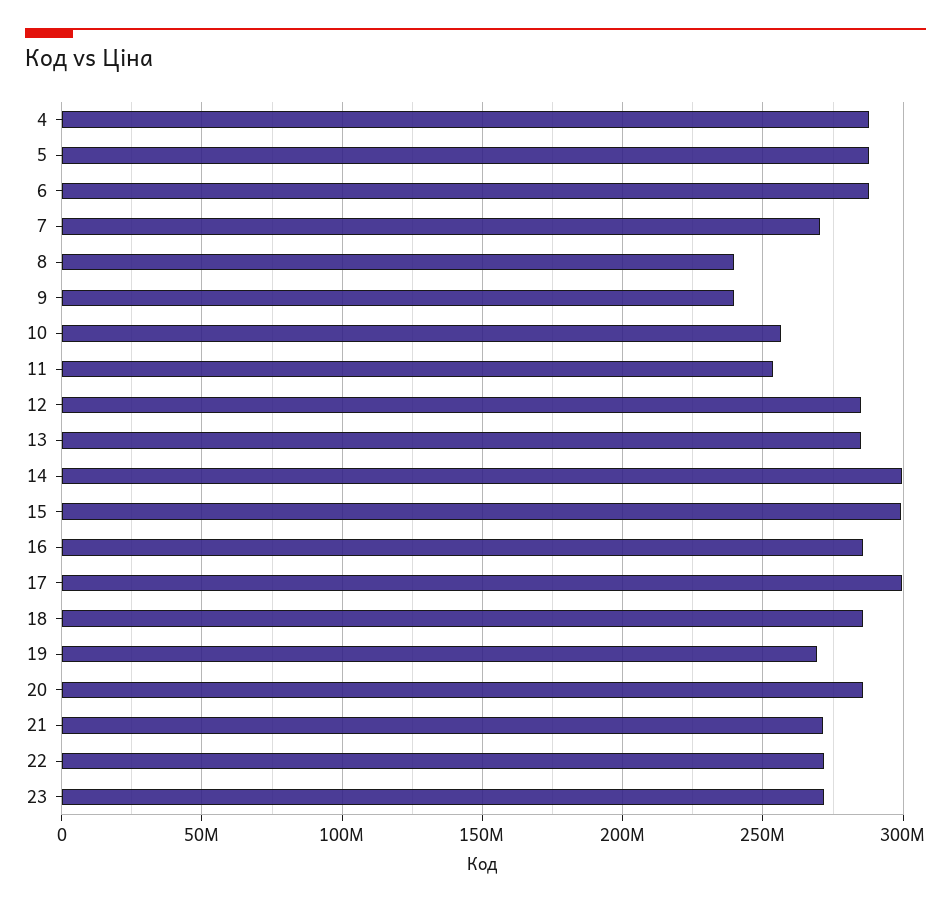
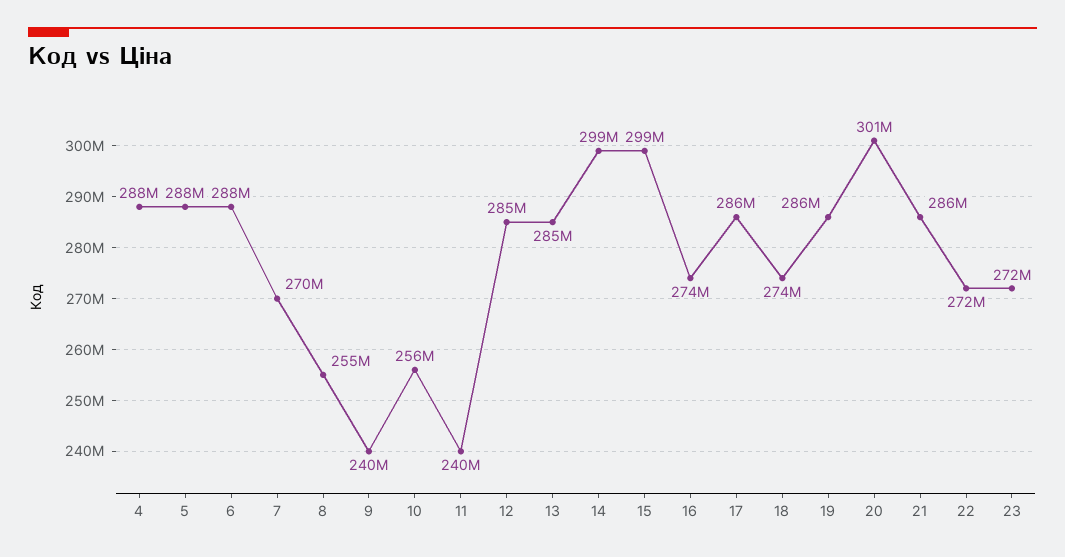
  {
    "4": 288000000,
    "5": 288000000,
    "6": 288000000,
    "7": 270000000,
-   "8": 240000000,
+   "8": 255000000,
    "9": 240000000,
    "10": 256000000,
-   "11": 255000000,
+   "11": 240000000,
    "12": 285000000,
    "13": 285000000,
    "14": 299000000,
    "15": 299000000,
-   "16": 285000000,
+   "16": 274000000,
-   "17": 300000000,
+   "17": 286000000,
-   "18": 285000000,
+   "18": 274000000,
-   "19": 270000000,
+   "19": 286000000,
-   "20": 285000000,
+   "20": 301000000,
-   "21": 270000000,
+   "21": 286000000,
    "22": 272000000,
    "23": 272000000
  }

